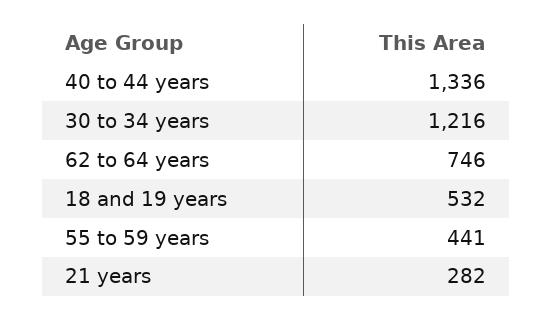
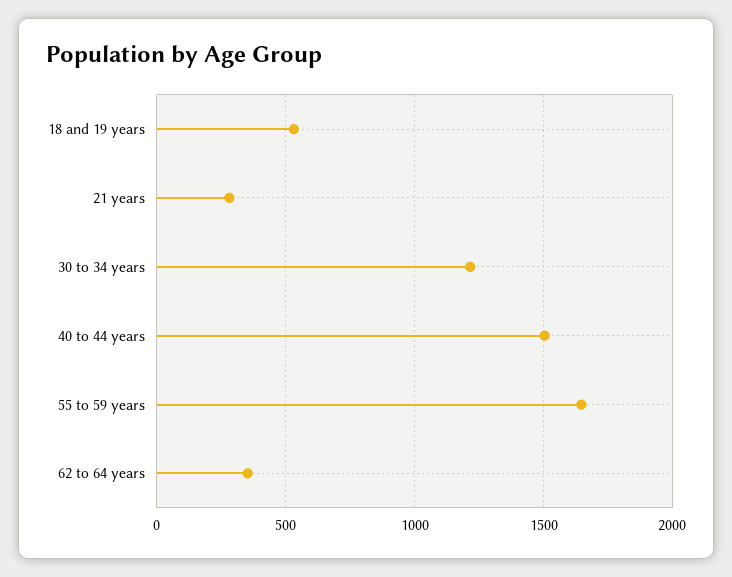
  {
-   "40 to 44 years": 1336,
+   "40 to 44 years": 1500,
    "30 to 34 years": 1216,
-   "62 to 64 years": 746,
+   "62 to 64 years": 350,
    "18 and 19 years": 532,
-   "55 to 59 years": 441,
+   "55 to 59 years": 1650,
    "21 years": 282
  }

